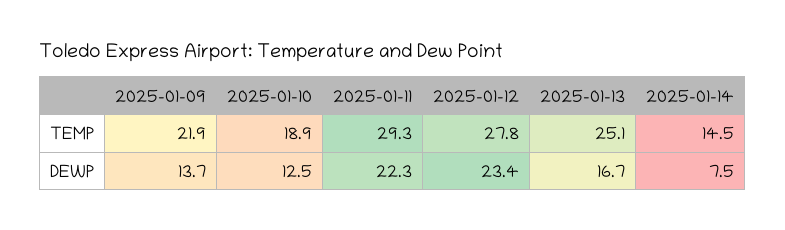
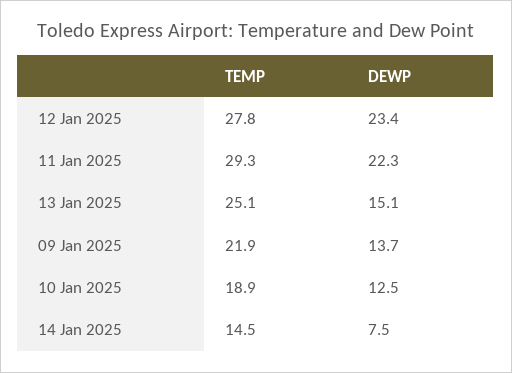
  {
    "2025-01-09": {
      "TEMP": 21.9,
      "DEWP": 13.7
    },
    "2025-01-10": {
      "TEMP": 18.9,
      "DEWP": 12.5
    },
    "2025-01-11": {
      "TEMP": 29.3,
      "DEWP": 22.3
    },
    "2025-01-12": {
      "TEMP": 27.8,
      "DEWP": 23.4
    },
    "2025-01-13": {
      "TEMP": 25.1,
-     "DEWP": 16.7
+     "DEWP": 15.1
    },
    "2025-01-14": {
      "TEMP": 14.5,
      "DEWP": 7.5
    }
  }

